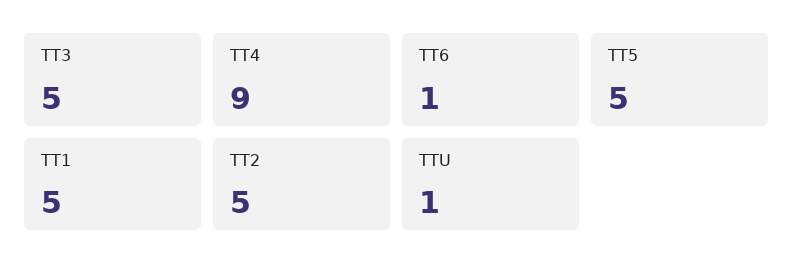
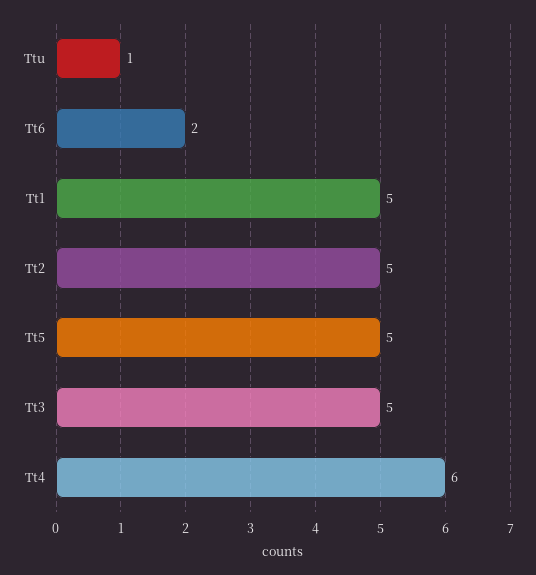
  {
    "TT3": 5,
-   "TT4": 9,
+   "TT4": 6,
-   "TT6": 1,
+   "TT6": 2,
    "TT5": 5,
    "TT1": 5,
    "TT2": 5,
    "TTU": 1
  }

